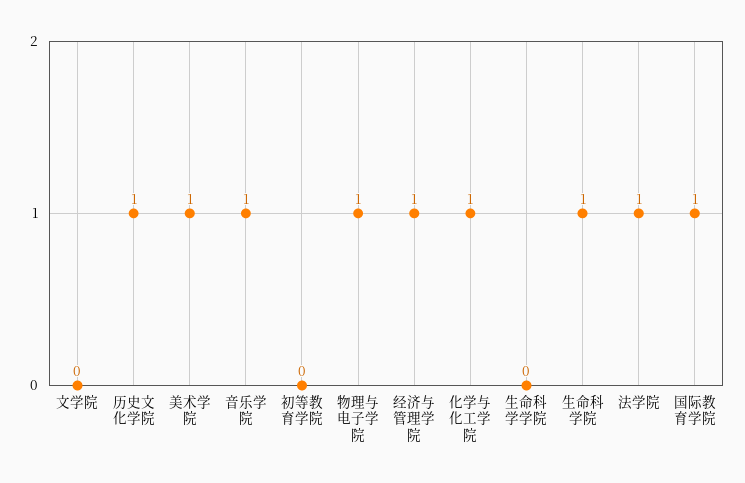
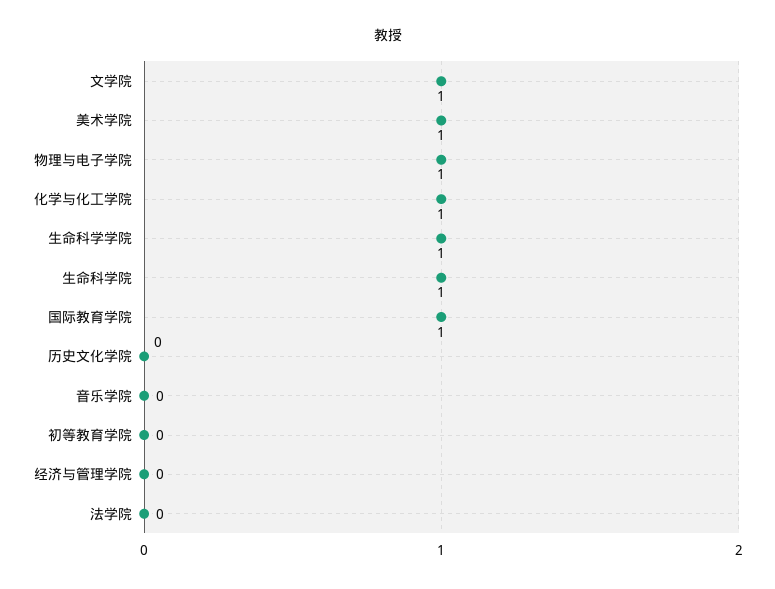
  {
-   "文学院": 0,
+   "文学院": 1,
-   "历史文化学院": 1,
+   "历史文化学院": 0,
    "美术学院": 1,
-   "音乐学院": 1,
+   "音乐学院": 0,
    "初等教育学院": 0,
    "物理与电子学院": 1,
-   "经济与管理学院": 1,
+   "经济与管理学院": 0,
    "化学与化工学院": 1,
-   "生命科学学院": 0,
+   "生命科学学院": 1,
    "生命科学院": 1,
-   "法学院": 1,
+   "法学院": 0,
    "国际教育学院": 1
  }

